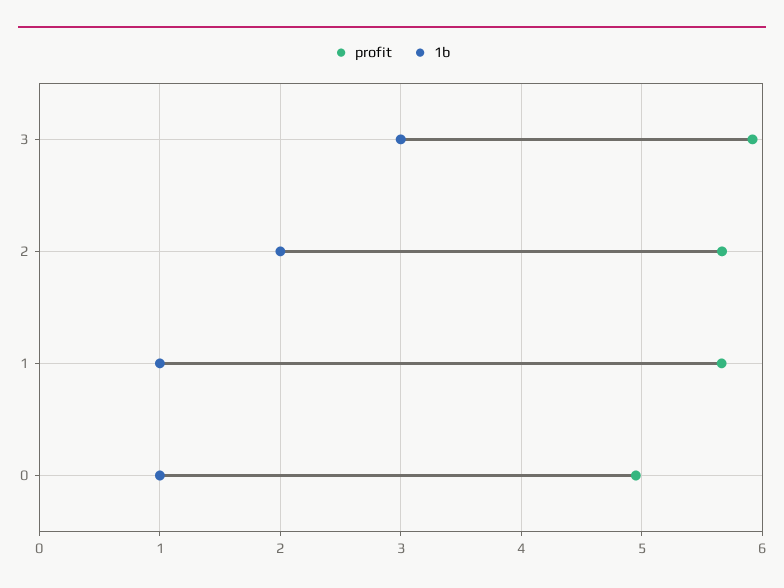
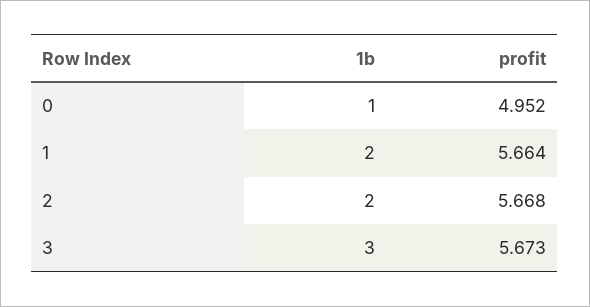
  {
    "profit": {
-     "3": 5.9,
+     "3": 5.673,
      "2": 5.668,
      "1": 5.664,
      "0": 4.952
    },
    "1b": {
      "3": 3,
      "2": 2,
-     "1": 1,
+     "1": 2,
      "0": 1
    }
  }

